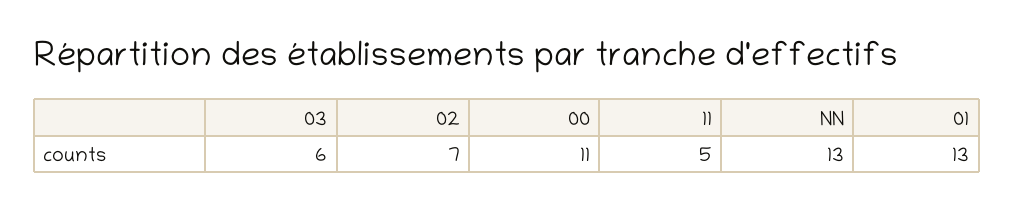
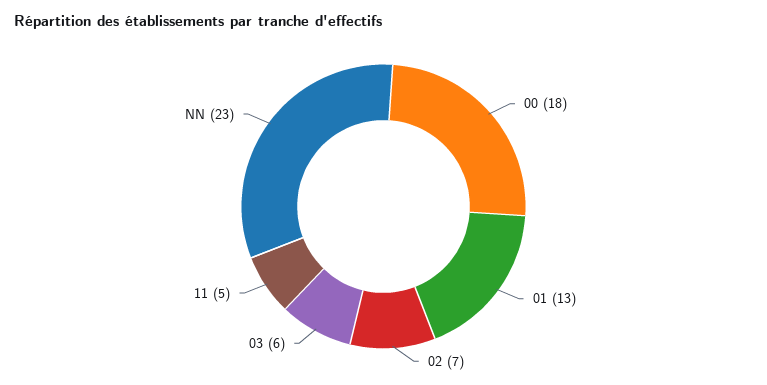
  {
    "03": 6,
    "02": 7,
-   "00": 11,
+   "00": 18,
    "11": 5,
-   "NN": 13,
+   "NN": 23,
    "01": 13
  }

